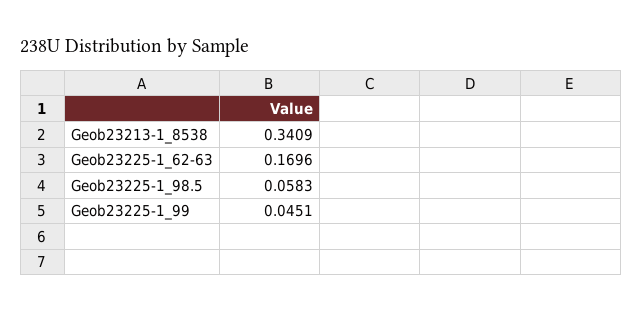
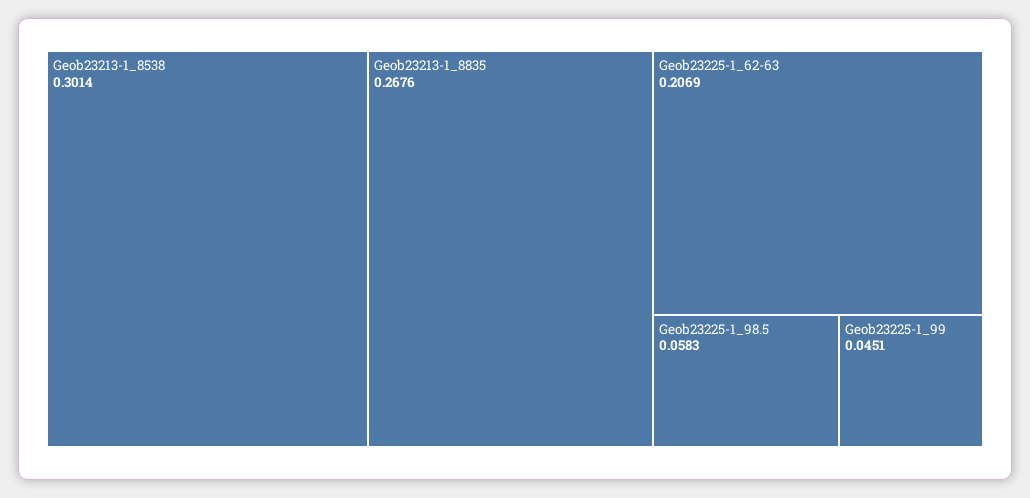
  {
-   "Geob23213-1_8538": 0.3409,
+   "Geob23213-1_8538": 0.3014,
-   "Geob23225-1_62-63": 0.1696,
+   "Geob23225-1_62-63": 0.2069,
    "Geob23225-1_98.5": 0.0583,
-   "Geob23225-1_99": 0.0451
+   "Geob23225-1_99": 0.0451,
+   "Geob23213-1_8835": 0.2676
  }

